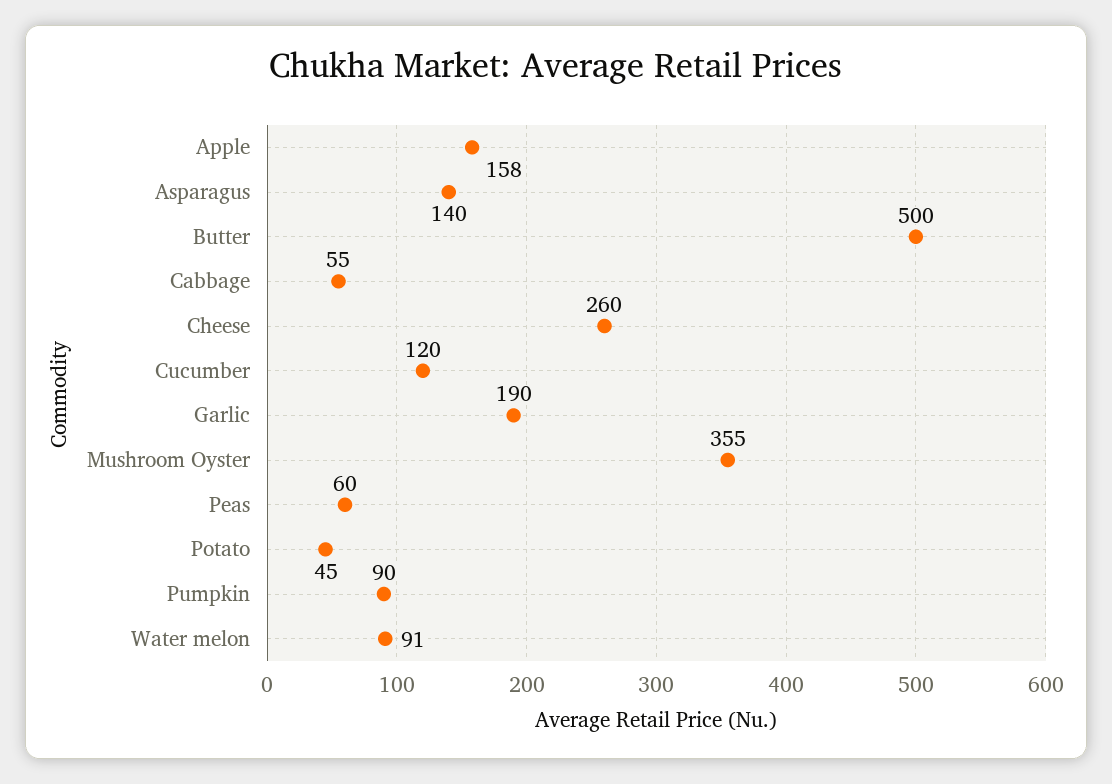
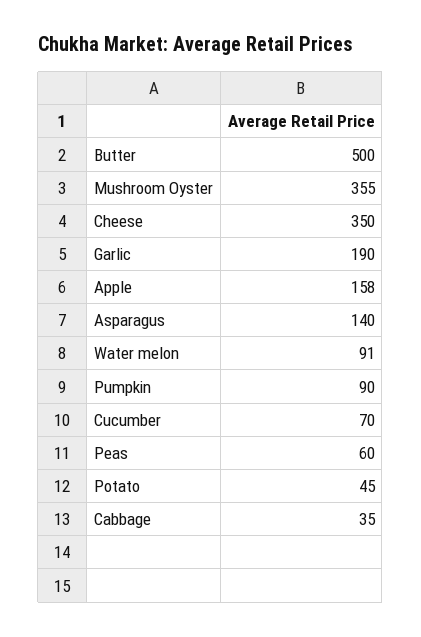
  {
    "Apple": 158,
    "Asparagus": 140,
    "Butter": 500,
-   "Cabbage": 55,
+   "Cabbage": 35,
-   "Cheese": 260,
+   "Cheese": 350,
-   "Cucumber": 120,
+   "Cucumber": 70,
    "Garlic": 190,
    "Mushroom Oyster": 355,
    "Peas": 60,
    "Potato": 45,
    "Pumpkin": 90,
    "Water melon": 91
  }

